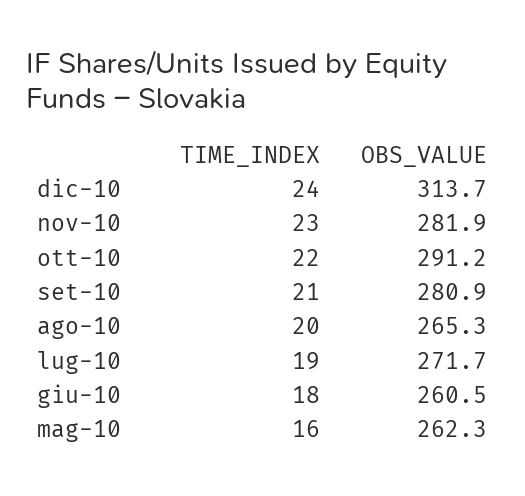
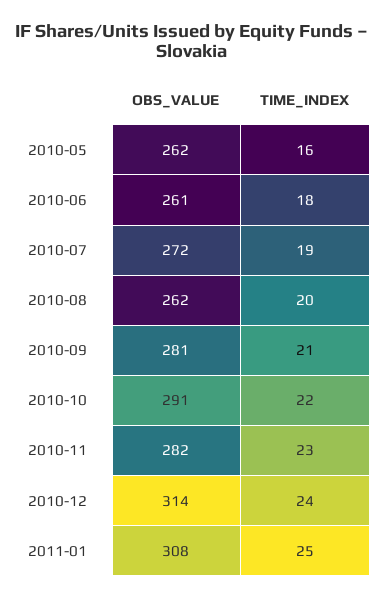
  {
    "TIME_INDEX": {
      "dic-10": 24,
      "nov-10": 23,
      "ott-10": 22,
      "set-10": 21,
      "ago-10": 20,
      "lug-10": 19,
      "giu-10": 18,
-     "mag-10": 16
+     "mag-10": 16,
+     "2011-01": 25
    },
    "OBS_VALUE": {
      "dic-10": 313.7,
      "nov-10": 281.9,
      "ott-10": 291.2,
      "set-10": 280.9,
-     "ago-10": 265.3,
+     "ago-10": 262,
      "lug-10": 271.7,
      "giu-10": 260.5,
-     "mag-10": 262.3
+     "mag-10": 262.3,
+     "2011-01": 308
    }
  }

